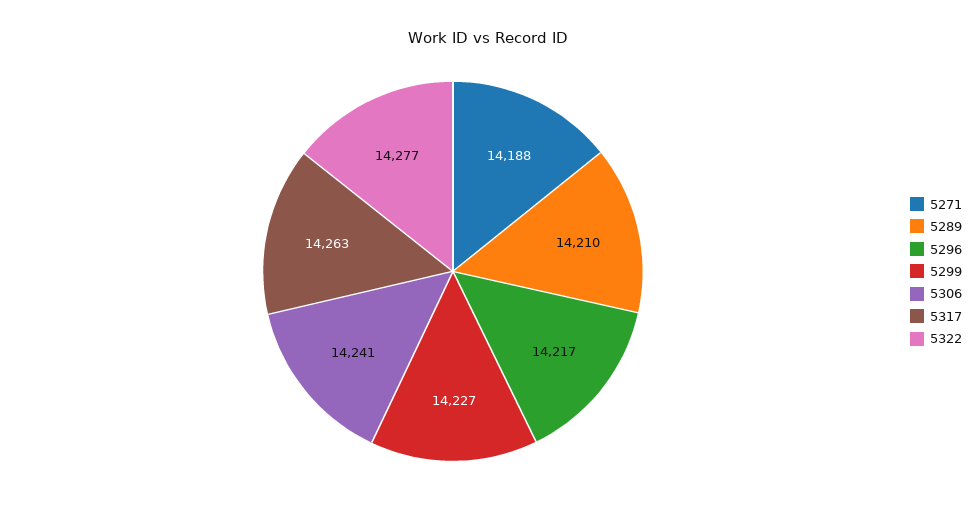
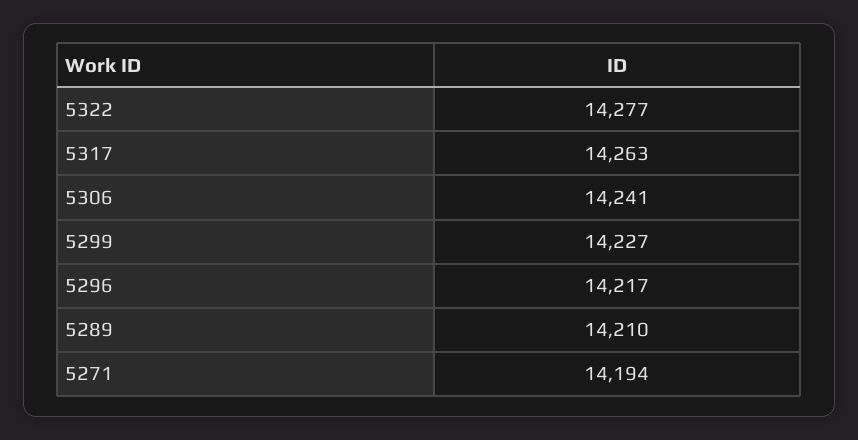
  {
-   "5271": 14188,
+   "5271": 14194,
    "5289": 14210,
    "5296": 14217,
    "5299": 14227,
    "5306": 14241,
    "5317": 14263,
    "5322": 14277
  }

